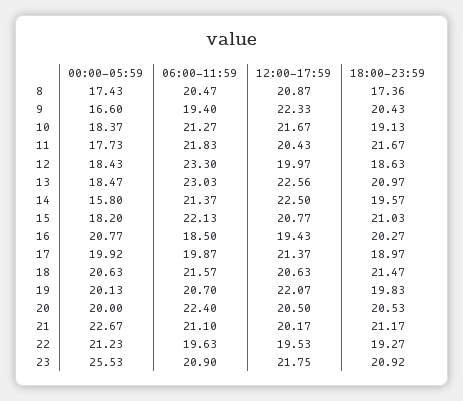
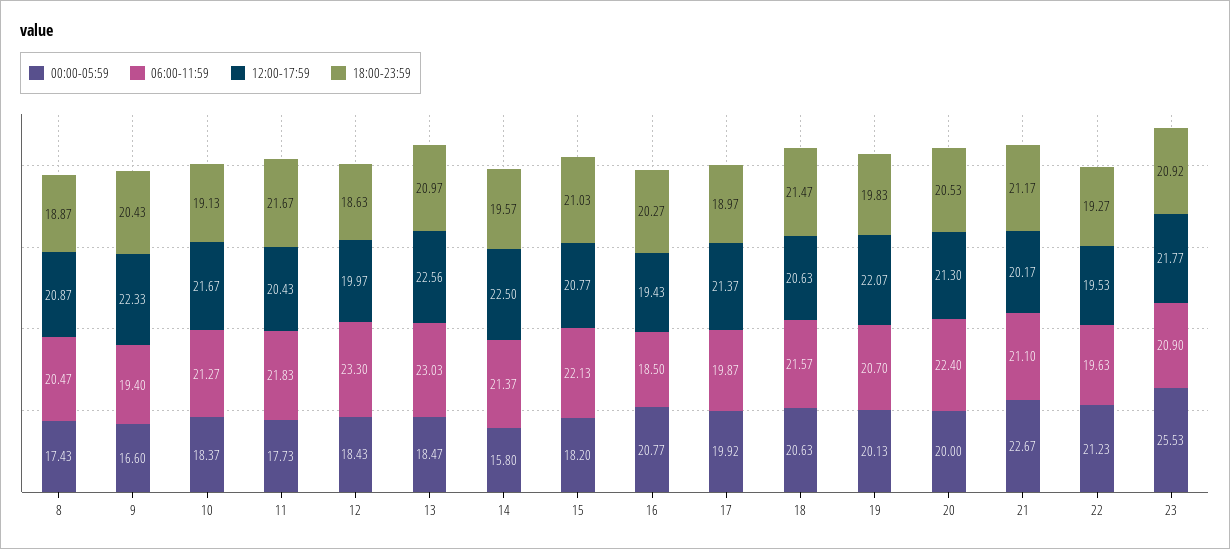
  {
    "00:00-05:59": {
      "8": 17.43,
      "9": 16.6,
      "10": 18.37,
      "11": 17.73,
      "12": 18.43,
      "13": 18.47,
      "14": 15.8,
      "15": 18.2,
      "16": 20.77,
      "17": 19.92,
      "18": 20.63,
      "19": 20.13,
      "20": 20,
      "21": 22.67,
      "22": 21.23,
      "23": 25.53
    },
    "06:00-11:59": {
      "8": 20.47,
      "9": 19.4,
      "10": 21.27,
      "11": 21.83,
      "12": 23.3,
      "13": 23.03,
      "14": 21.37,
      "15": 22.13,
      "16": 18.5,
      "17": 19.87,
      "18": 21.57,
      "19": 20.7,
      "20": 22.4,
      "21": 21.1,
      "22": 19.63,
      "23": 20.9
    },
    "12:00-17:59": {
      "8": 20.87,
      "9": 22.33,
      "10": 21.67,
      "11": 20.43,
      "12": 19.97,
      "13": 22.56,
      "14": 22.5,
      "15": 20.77,
      "16": 19.43,
      "17": 21.37,
      "18": 20.63,
      "19": 22.07,
-     "20": 20.5,
+     "20": 21.3,
      "21": 20.17,
      "22": 19.53,
-     "23": 21.75
+     "23": 21.77
    },
    "18:00-23:59": {
-     "8": 17.36,
+     "8": 18.87,
      "9": 20.43,
      "10": 19.13,
      "11": 21.67,
      "12": 18.63,
      "13": 20.97,
      "14": 19.57,
      "15": 21.03,
      "16": 20.27,
      "17": 18.97,
      "18": 21.47,
      "19": 19.83,
      "20": 20.53,
      "21": 21.17,
      "22": 19.27,
      "23": 20.92
    }
  }

